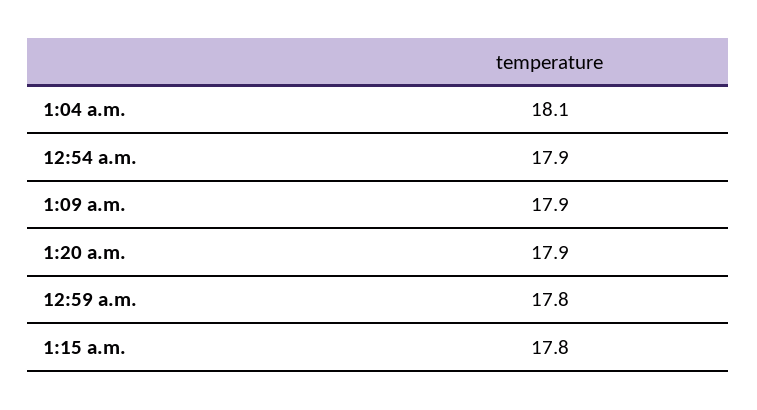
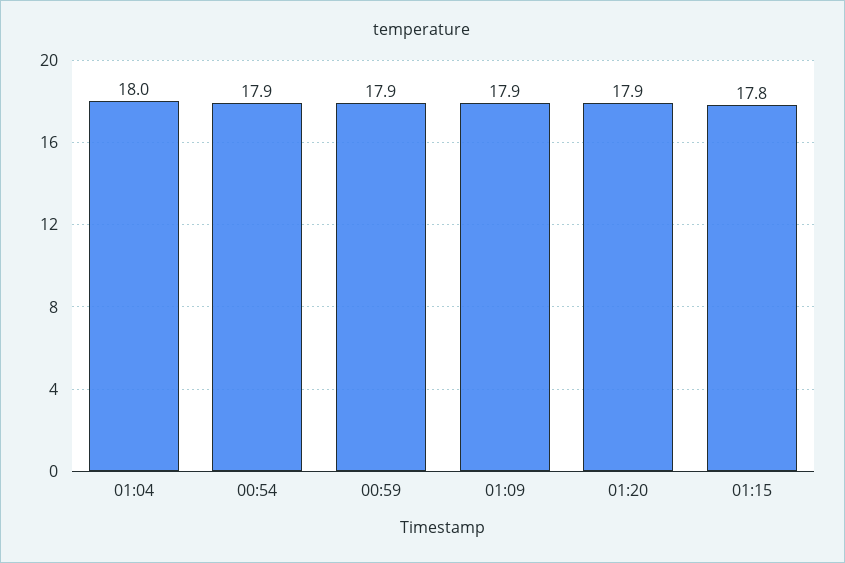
  {
-   "1:04 a.m.": 18.1,
+   "1:04 a.m.": 18,
    "12:54 a.m.": 17.9,
    "1:09 a.m.": 17.9,
    "1:20 a.m.": 17.9,
-   "12:59 a.m.": 17.8,
+   "12:59 a.m.": 17.9,
    "1:15 a.m.": 17.8
  }

